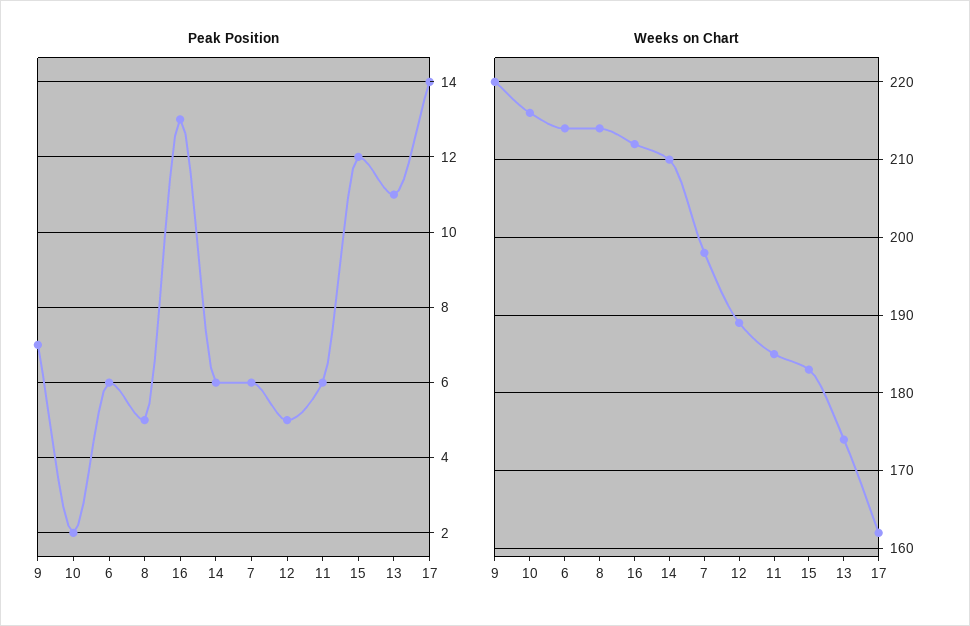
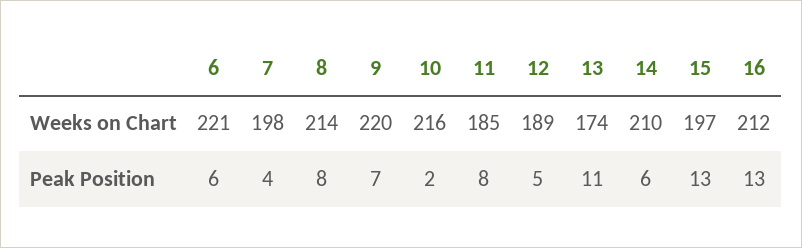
  {
    "Peak Position": {
      "9": 7,
      "10": 2,
      "6": 6,
-     "8": 5,
+     "8": 8,
      "16": 13,
      "14": 6,
-     "7": 6,
+     "7": 4,
      "12": 5,
-     "11": 6,
+     "11": 8,
-     "15": 12,
+     "15": 13,
-     "13": 11,
+     "13": 11
-     "17": 14
    },
    "Weeks on Chart": {
      "9": 220,
      "10": 216,
-     "6": 214,
+     "6": 221,
      "8": 214,
      "16": 212,
      "14": 210,
      "7": 198,
      "12": 189,
      "11": 185,
-     "15": 183,
+     "15": 197,
-     "13": 174,
+     "13": 174
-     "17": 162
    }
  }

